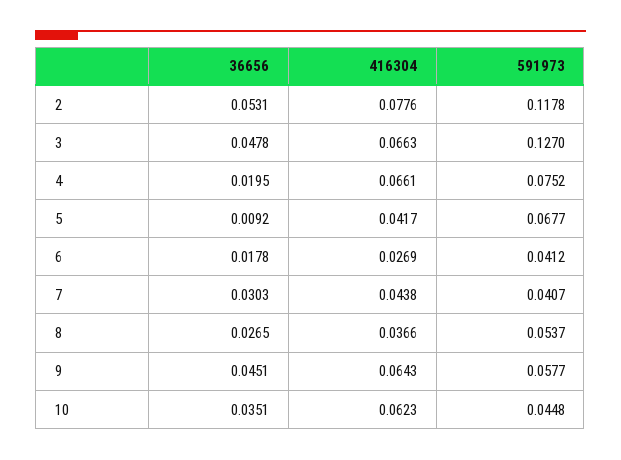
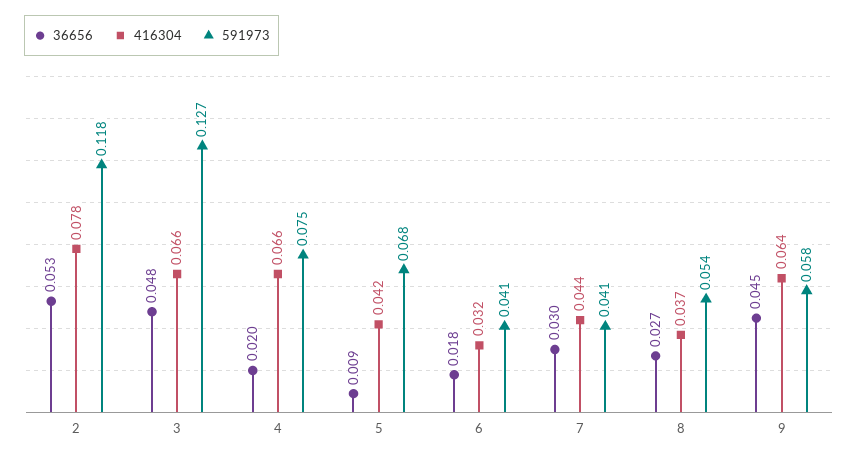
  {
    "36656": {
      "2": 0.0531,
      "3": 0.0478,
      "4": 0.0195,
      "5": 0.0092,
      "6": 0.0178,
      "7": 0.0303,
      "8": 0.0265,
-     "9": 0.0451,
+     "9": 0.0451
-     "10": 0.0351
    },
    "416304": {
      "2": 0.0776,
      "3": 0.0663,
      "4": 0.0661,
      "5": 0.0417,
-     "6": 0.0269,
+     "6": 0.032,
      "7": 0.0438,
      "8": 0.0366,
-     "9": 0.0643,
+     "9": 0.0643
-     "10": 0.0623
    },
    "591973": {
      "2": 0.1178,
      "3": 0.127,
      "4": 0.0752,
      "5": 0.0677,
      "6": 0.0412,
      "7": 0.0407,
      "8": 0.0537,
-     "9": 0.0577,
+     "9": 0.0577
-     "10": 0.0448
    }
  }

